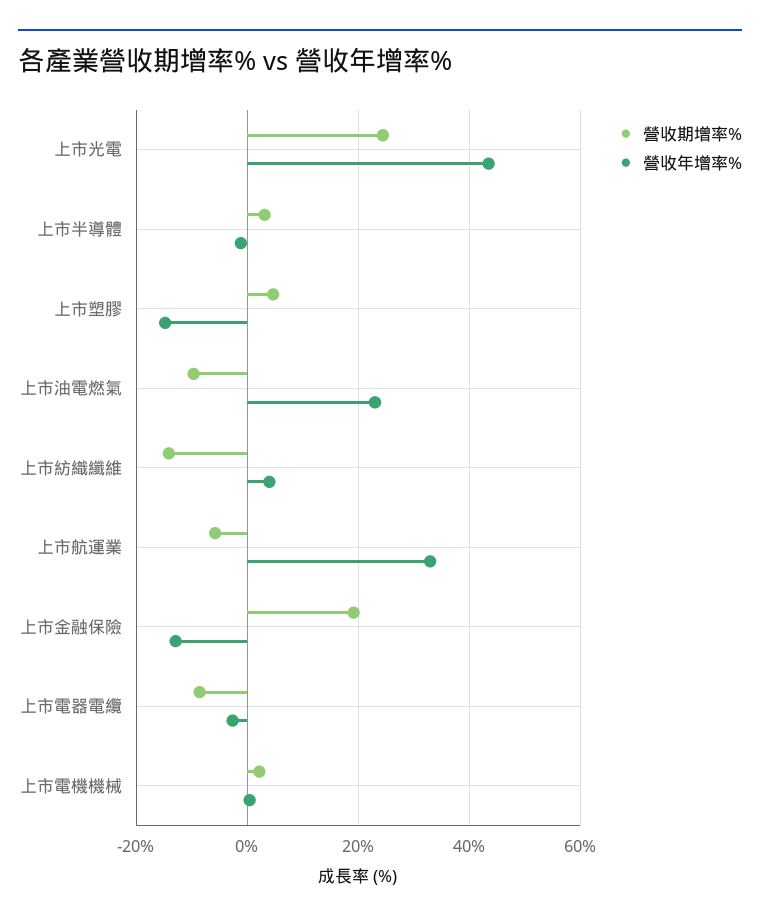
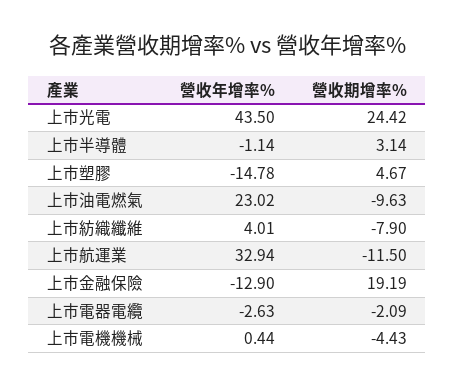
  {
    "營收期增率%": {
      "上市光電": 24.42,
      "上市半導體": 3.14,
      "上市塑膠": 4.67,
      "上市油電燃氣": -9.63,
-     "上市紡織纖維": -14,
+     "上市紡織纖維": -7.9,
-     "上市航運業": -6,
+     "上市航運業": -11.5,
      "上市金融保險": 19.19,
-     "上市電器電纜": -8,
+     "上市電器電纜": -2.09,
-     "上市電機機械": 2
+     "上市電機機械": -4.43
    },
    "營收年增率%": {
      "上市光電": 43.5,
      "上市半導體": -1.14,
      "上市塑膠": -14.78,
      "上市油電燃氣": 23.02,
      "上市紡織纖維": 4.01,
      "上市航運業": 32.94,
      "上市金融保險": -12.9,
      "上市電器電纜": -2.63,
      "上市電機機械": 0.44
    }
  }

